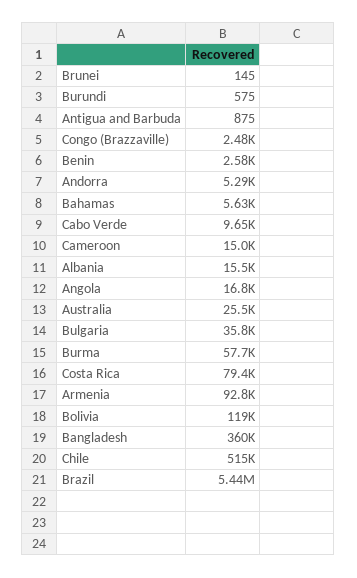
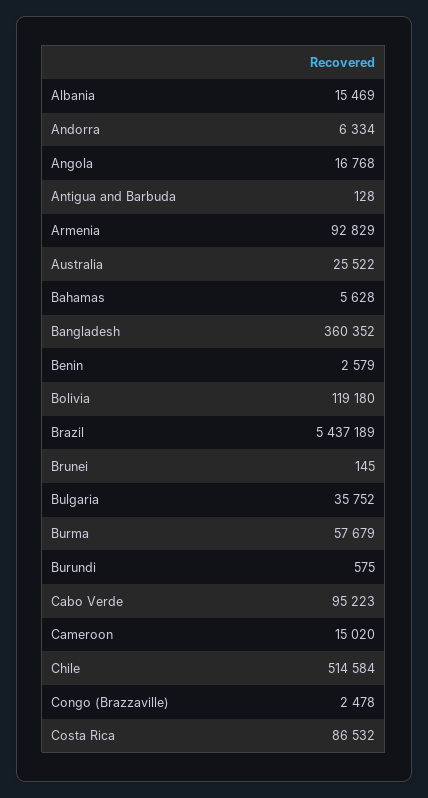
  {
    "Brunei": 145,
    "Burundi": 575,
-   "Antigua and Barbuda": 875,
+   "Antigua and Barbuda": 128,
    "Congo (Brazzaville)": 2478,
    "Benin": 2579,
-   "Andorra": 5290,
+   "Andorra": 6334,
    "Bahamas": 5628,
-   "Cabo Verde": 9650,
+   "Cabo Verde": 95223,
    "Cameroon": 15020,
    "Albania": 15469,
    "Angola": 16768,
    "Australia": 25522,
    "Bulgaria": 35752,
    "Burma": 57679,
-   "Costa Rica": 79400,
+   "Costa Rica": 86532,
    "Armenia": 92829,
    "Bolivia": 119180,
    "Bangladesh": 360352,
    "Chile": 514584,
    "Brazil": 5437189
  }

